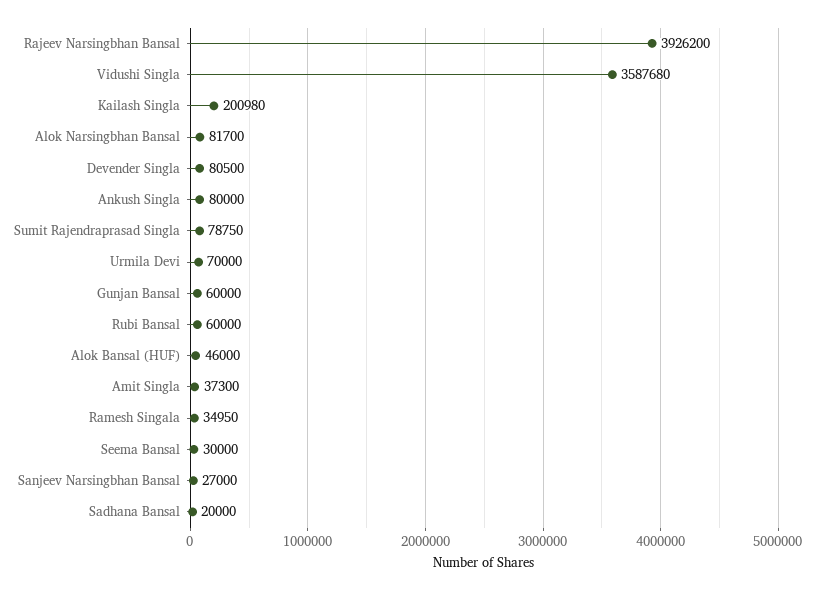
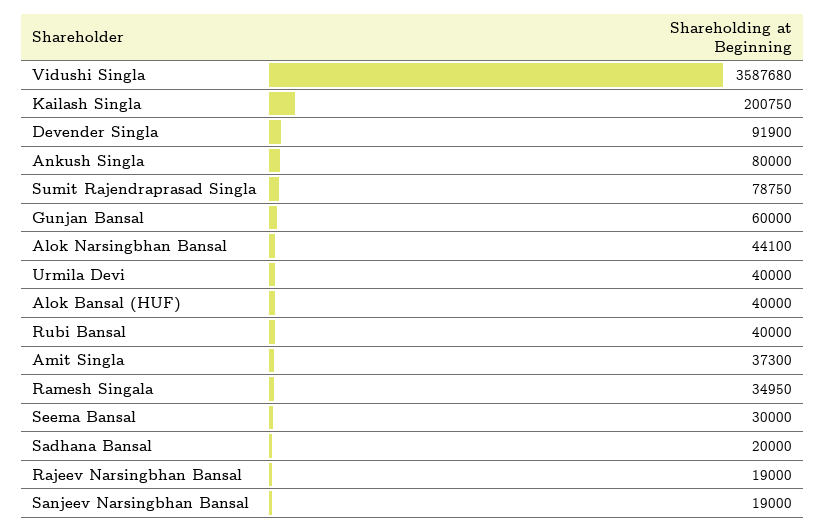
  {
-   "Rajeev Narsingbhan Bansal": 3926200,
+   "Rajeev Narsingbhan Bansal": 19000,
    "Vidushi Singla": 3587680,
-   "Kailash Singla": 200980,
+   "Kailash Singla": 200750,
-   "Alok Narsingbhan Bansal": 81700,
+   "Alok Narsingbhan Bansal": 44100,
-   "Devender Singla": 80500,
+   "Devender Singla": 91900,
    "Ankush Singla": 80000,
    "Sumit Rajendraprasad Singla": 78750,
-   "Urmila Devi": 70000,
+   "Urmila Devi": 40000,
    "Gunjan Bansal": 60000,
-   "Rubi Bansal": 60000,
+   "Rubi Bansal": 40000,
-   "Alok Bansal (HUF)": 46000,
+   "Alok Bansal (HUF)": 40000,
    "Amit Singla": 37300,
    "Ramesh Singala": 34950,
    "Seema Bansal": 30000,
-   "Sanjeev Narsingbhan Bansal": 27000,
+   "Sanjeev Narsingbhan Bansal": 19000,
    "Sadhana Bansal": 20000
  }

